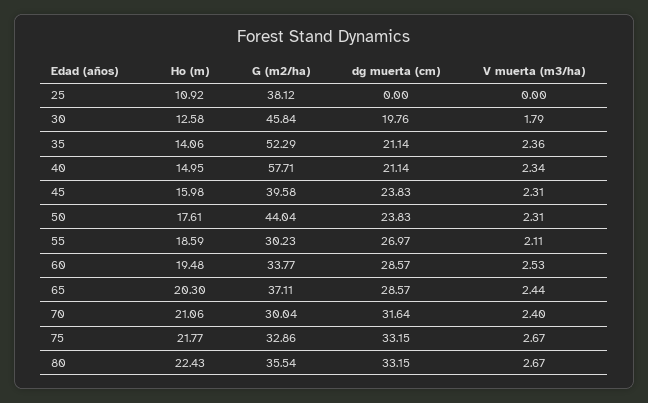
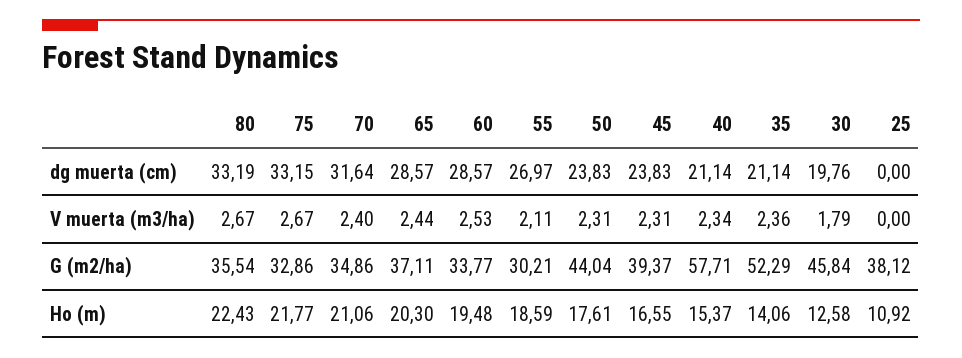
  {
    "Ho (m)": {
      "25": 10.92,
      "30": 12.58,
      "35": 14.06,
-     "40": 14.95,
+     "40": 15.37,
-     "45": 15.98,
+     "45": 16.55,
      "50": 17.61,
      "55": 18.59,
      "60": 19.48,
      "65": 20.3,
      "70": 21.06,
      "75": 21.77,
      "80": 22.43
    },
    "G (m2/ha)": {
      "25": 38.12,
      "30": 45.84,
      "35": 52.29,
      "40": 57.71,
-     "45": 39.58,
+     "45": 39.37,
      "50": 44.04,
-     "55": 30.23,
+     "55": 30.21,
      "60": 33.77,
      "65": 37.11,
-     "70": 30.04,
+     "70": 34.86,
      "75": 32.86,
      "80": 35.54
    },
    "dg muerta (cm)": {
      "25": 0,
      "30": 19.76,
      "35": 21.14,
      "40": 21.14,
      "45": 23.83,
      "50": 23.83,
      "55": 26.97,
      "60": 28.57,
      "65": 28.57,
      "70": 31.64,
      "75": 33.15,
-     "80": 33.15
+     "80": 33.19
    },
    "V muerta (m3/ha)": {
      "25": 0,
      "30": 1.79,
      "35": 2.36,
      "40": 2.34,
      "45": 2.31,
      "50": 2.31,
      "55": 2.11,
      "60": 2.53,
      "65": 2.44,
      "70": 2.4,
      "75": 2.67,
      "80": 2.67
    }
  }

